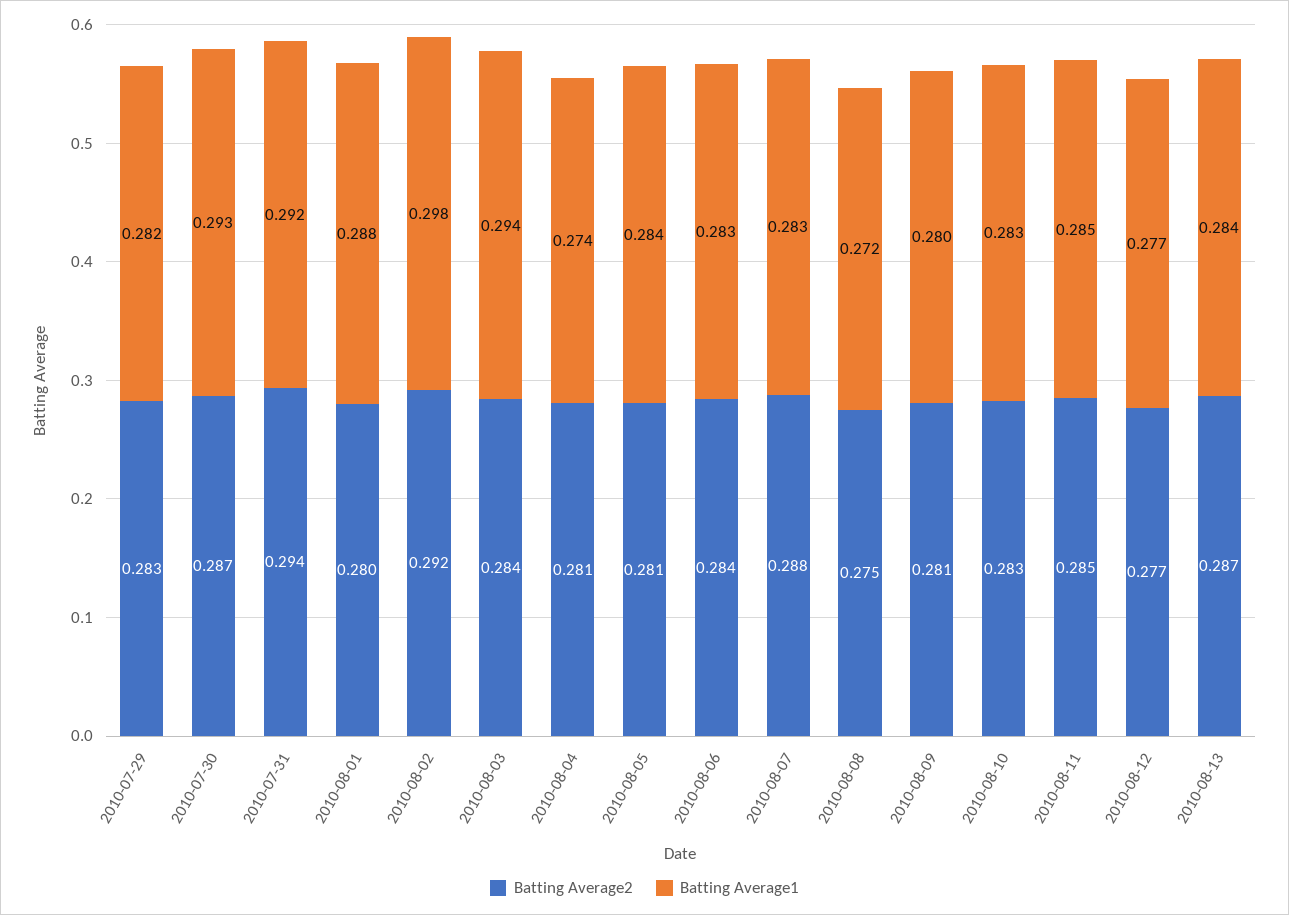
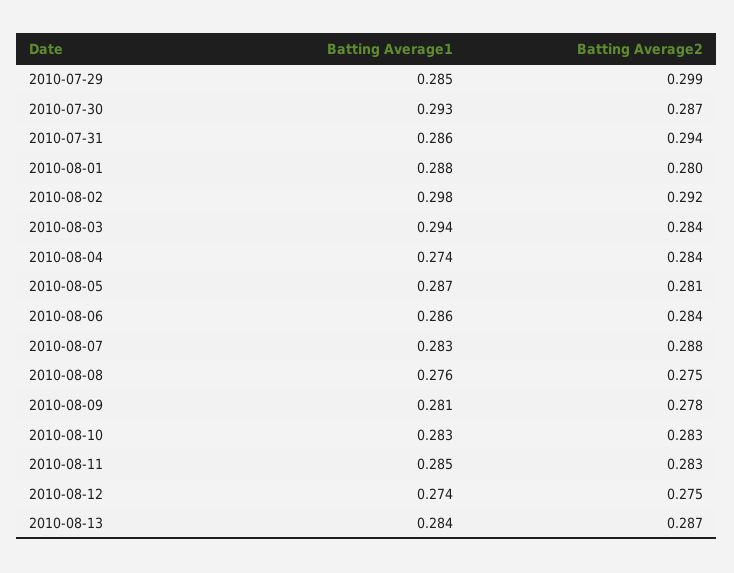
  {
    "Batting Average2": {
-     "2010-07-29": 0.283,
+     "2010-07-29": 0.299,
      "2010-07-30": 0.287,
      "2010-07-31": 0.294,
      "2010-08-01": 0.28,
      "2010-08-02": 0.292,
      "2010-08-03": 0.284,
-     "2010-08-04": 0.281,
+     "2010-08-04": 0.284,
      "2010-08-05": 0.281,
      "2010-08-06": 0.284,
      "2010-08-07": 0.288,
      "2010-08-08": 0.275,
-     "2010-08-09": 0.281,
+     "2010-08-09": 0.278,
      "2010-08-10": 0.283,
-     "2010-08-11": 0.285,
+     "2010-08-11": 0.283,
-     "2010-08-12": 0.277,
+     "2010-08-12": 0.275,
      "2010-08-13": 0.287
    },
    "Batting Average1": {
-     "2010-07-29": 0.282,
+     "2010-07-29": 0.285,
      "2010-07-30": 0.293,
-     "2010-07-31": 0.292,
+     "2010-07-31": 0.286,
      "2010-08-01": 0.288,
      "2010-08-02": 0.298,
      "2010-08-03": 0.294,
      "2010-08-04": 0.274,
-     "2010-08-05": 0.284,
+     "2010-08-05": 0.287,
-     "2010-08-06": 0.283,
+     "2010-08-06": 0.286,
      "2010-08-07": 0.283,
-     "2010-08-08": 0.272,
+     "2010-08-08": 0.276,
-     "2010-08-09": 0.28,
+     "2010-08-09": 0.281,
      "2010-08-10": 0.283,
      "2010-08-11": 0.285,
-     "2010-08-12": 0.277,
+     "2010-08-12": 0.274,
      "2010-08-13": 0.284
    }
  }

